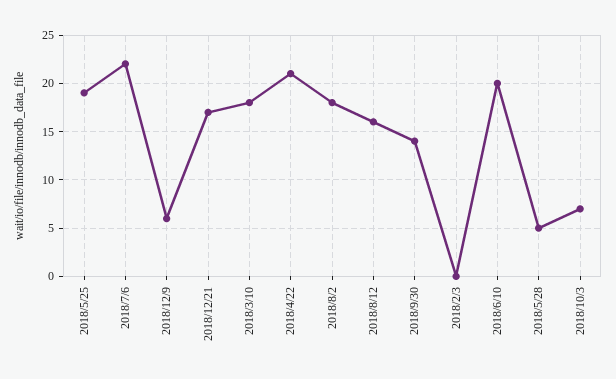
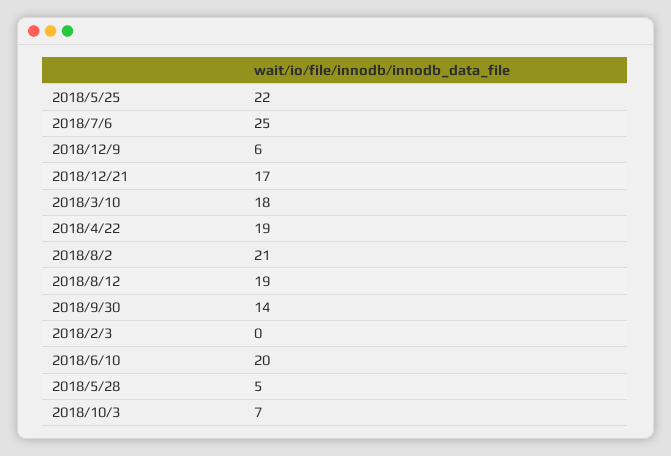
  {
-   "2018/5/25": 19,
+   "2018/5/25": 22,
-   "2018/7/6": 22,
+   "2018/7/6": 25,
    "2018/12/9": 6,
    "2018/12/21": 17,
    "2018/3/10": 18,
-   "2018/4/22": 21,
+   "2018/4/22": 19,
-   "2018/8/2": 18,
+   "2018/8/2": 21,
-   "2018/8/12": 16,
+   "2018/8/12": 19,
    "2018/9/30": 14,
    "2018/2/3": 0,
    "2018/6/10": 20,
    "2018/5/28": 5,
    "2018/10/3": 7
  }

